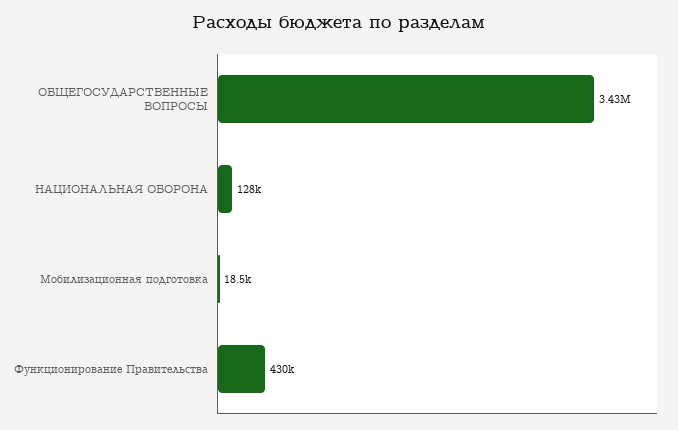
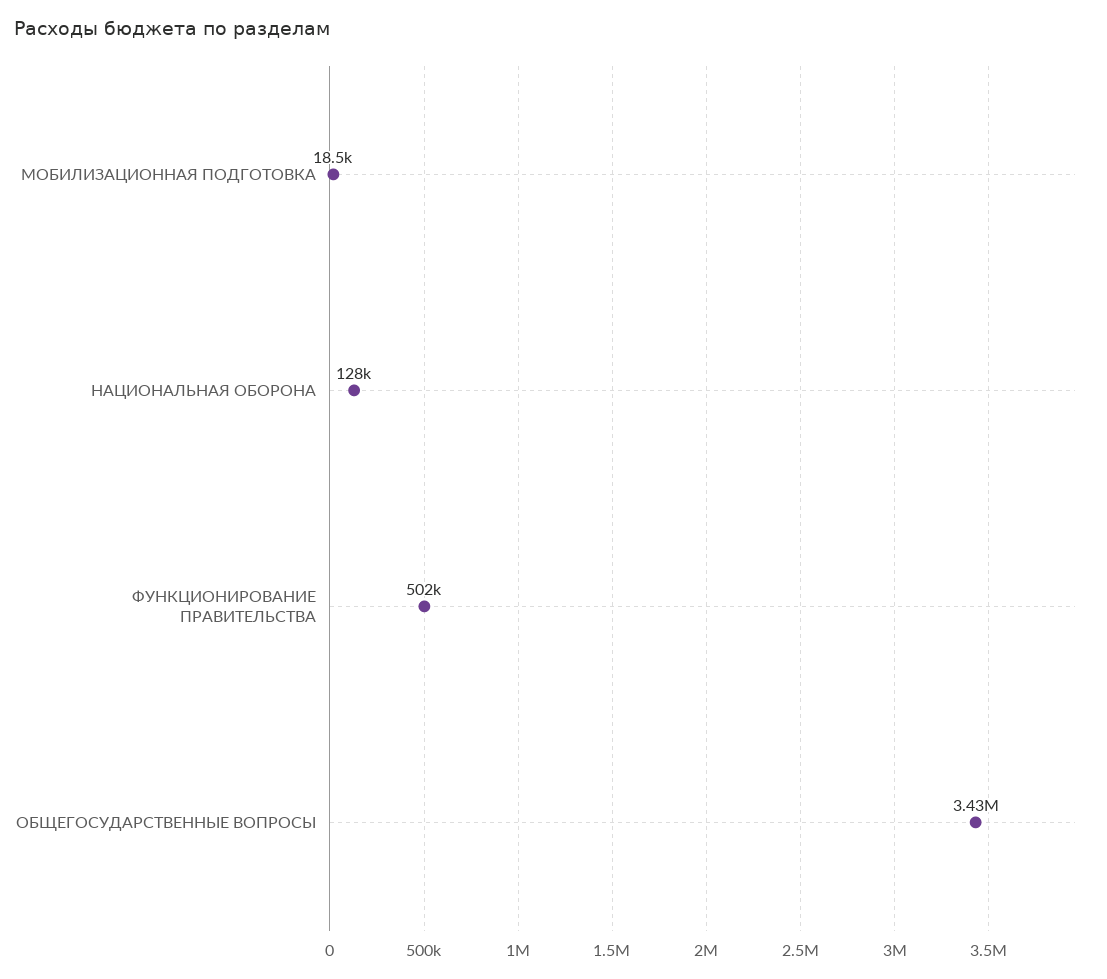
  {
    "ОБЩЕГОСУДАРСТВЕННЫЕ ВОПРОСЫ": 3430000,
    "НАЦИОНАЛЬНАЯ ОБОРОНА": 128000,
    "Мобилизационная подготовка": 18500,
-   "Функционирование Правительства": 430000
+   "Функционирование Правительства": 502000
  }

